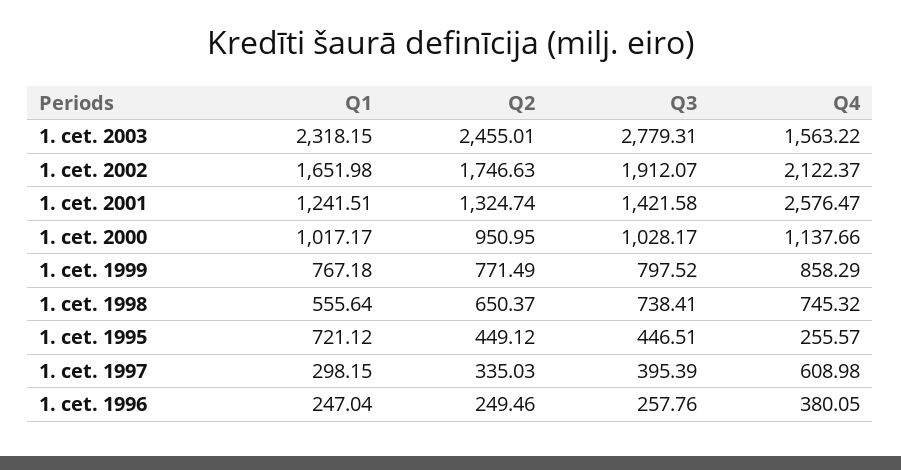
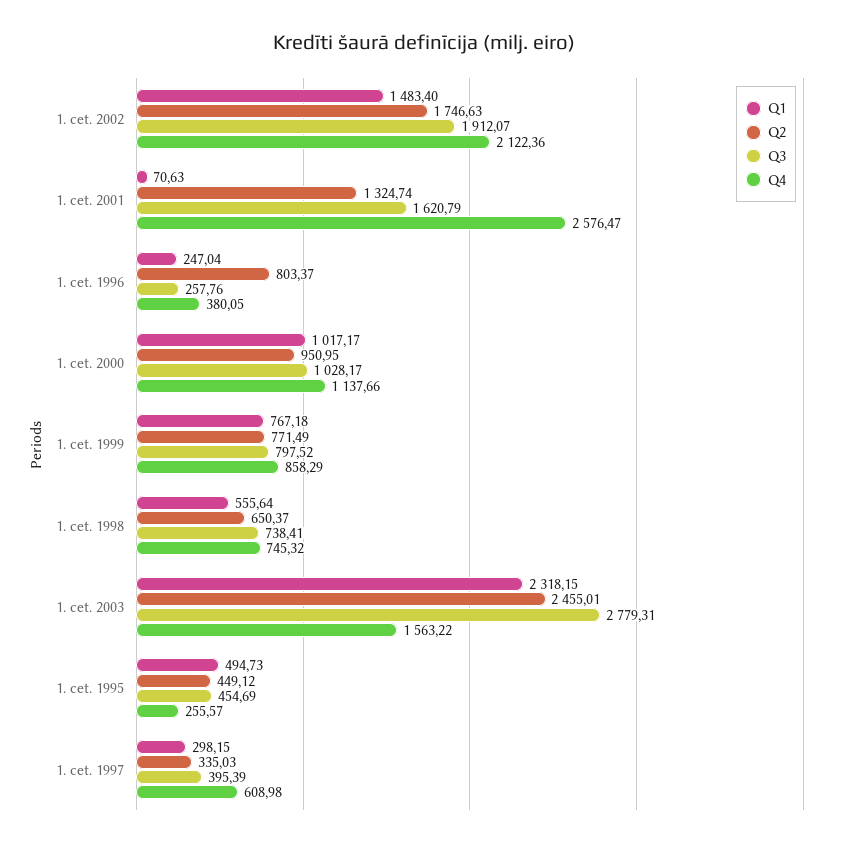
  {
    "Q1": {
      "1. cet. 2003": 2318.15,
-     "1. cet. 2002": 1651.98,
+     "1. cet. 2002": 1483.4,
-     "1. cet. 2001": 1241.51,
+     "1. cet. 2001": 70.63,
      "1. cet. 2000": 1017.17,
      "1. cet. 1999": 767.18,
      "1. cet. 1998": 555.64,
-     "1. cet. 1995": 721.12,
+     "1. cet. 1995": 494.73,
      "1. cet. 1997": 298.15,
      "1. cet. 1996": 247.04
    },
    "Q2": {
      "1. cet. 2003": 2455.01,
      "1. cet. 2002": 1746.63,
      "1. cet. 2001": 1324.74,
      "1. cet. 2000": 950.95,
      "1. cet. 1999": 771.49,
      "1. cet. 1998": 650.37,
      "1. cet. 1995": 449.12,
      "1. cet. 1997": 335.03,
-     "1. cet. 1996": 249.46
+     "1. cet. 1996": 803.37
    },
    "Q3": {
      "1. cet. 2003": 2779.31,
      "1. cet. 2002": 1912.07,
-     "1. cet. 2001": 1421.58,
+     "1. cet. 2001": 1620.79,
      "1. cet. 2000": 1028.17,
      "1. cet. 1999": 797.52,
      "1. cet. 1998": 738.41,
-     "1. cet. 1995": 446.51,
+     "1. cet. 1995": 454.69,
      "1. cet. 1997": 395.39,
      "1. cet. 1996": 257.76
    },
    "Q4": {
      "1. cet. 2003": 1563.22,
-     "1. cet. 2002": 2122.37,
+     "1. cet. 2002": 2122.36,
      "1. cet. 2001": 2576.47,
      "1. cet. 2000": 1137.66,
      "1. cet. 1999": 858.29,
      "1. cet. 1998": 745.32,
      "1. cet. 1995": 255.57,
      "1. cet. 1997": 608.98,
      "1. cet. 1996": 380.05
    }
  }

